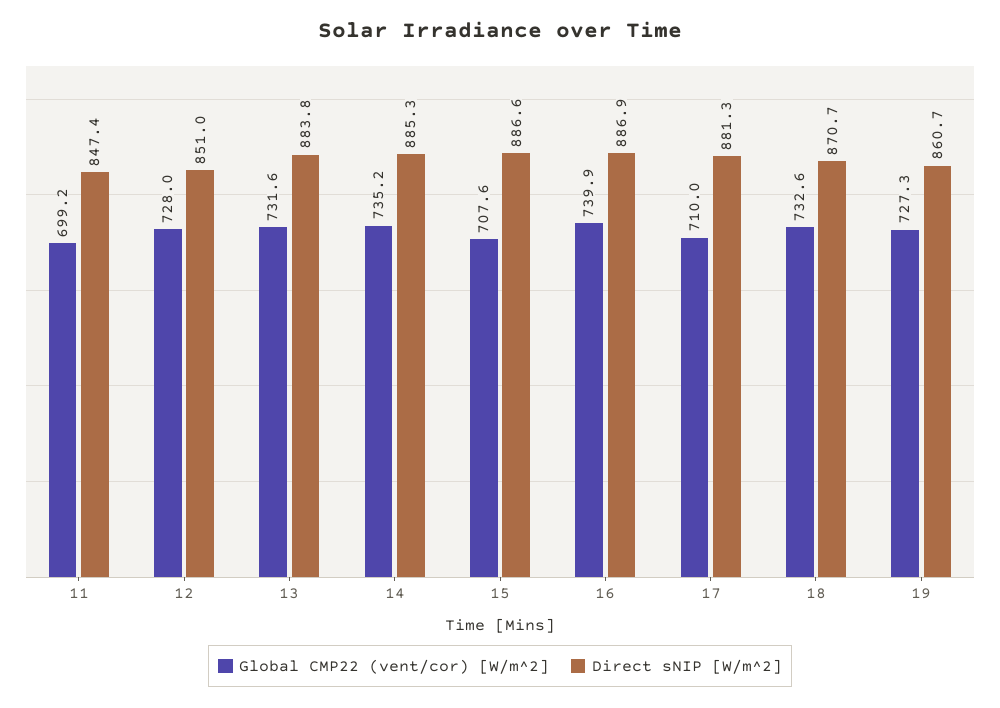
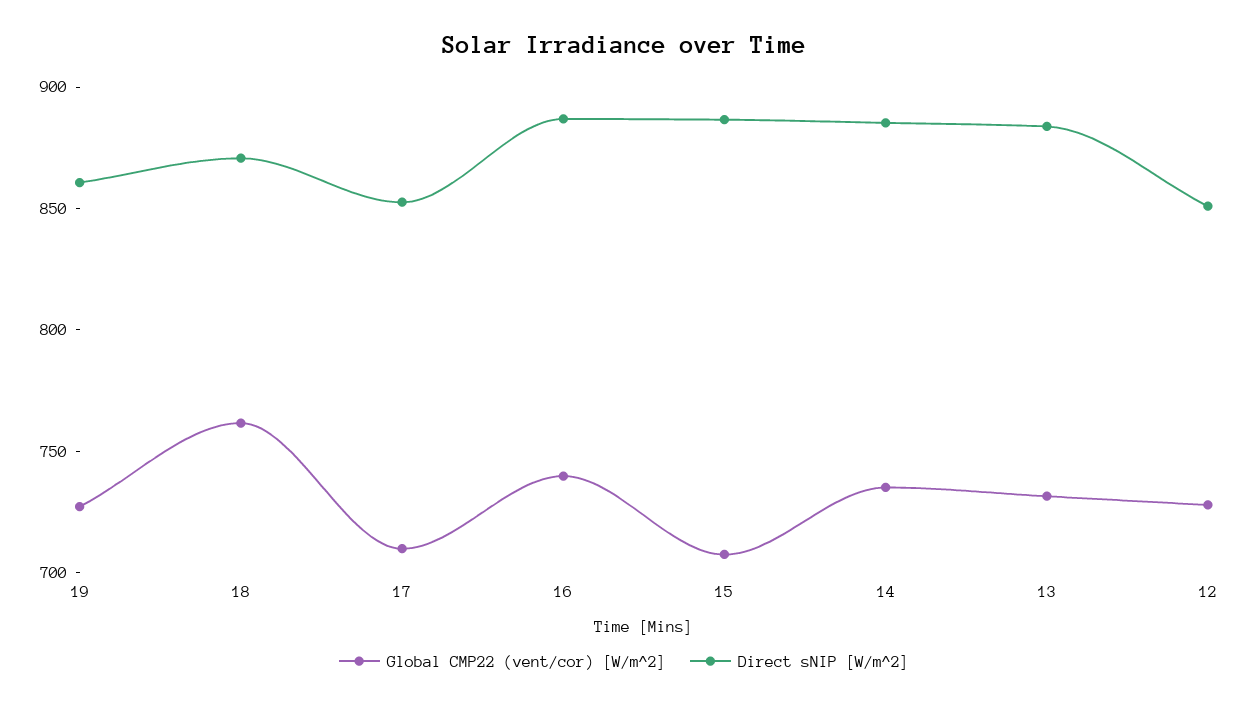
  {
    "Global CMP22 (vent/cor) [W/m^2]": {
-     "11": 699.2,
      "12": 728,
      "13": 731.6,
      "14": 735.2,
      "15": 707.6,
      "16": 739.9,
      "17": 710,
-     "18": 732.6,
+     "18": 760,
      "19": 727.3
    },
    "Direct sNIP [W/m^2]": {
-     "11": 847.4,
      "12": 851,
      "13": 883.8,
      "14": 885.3,
      "15": 886.6,
      "16": 886.9,
-     "17": 881.3,
+     "17": 850,
      "18": 870.7,
      "19": 860.7
    }
  }

